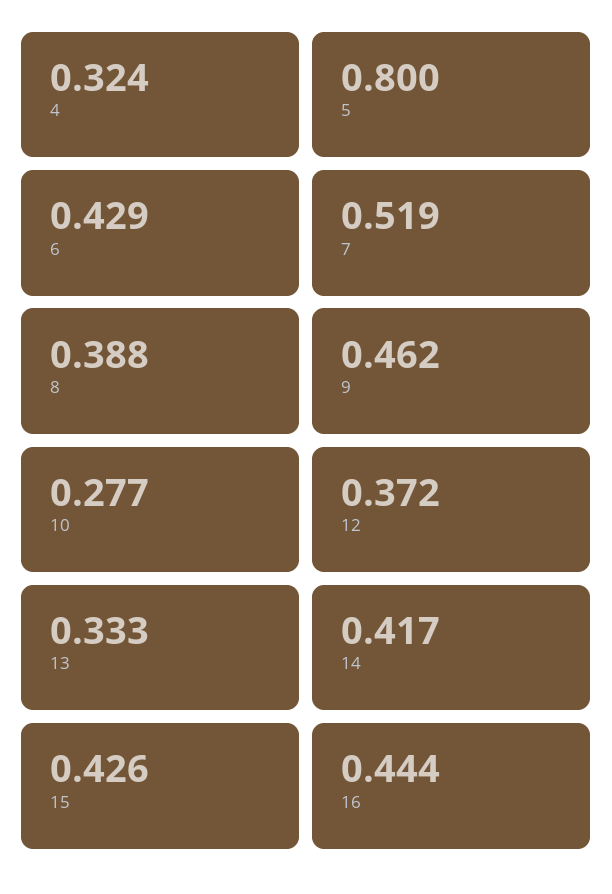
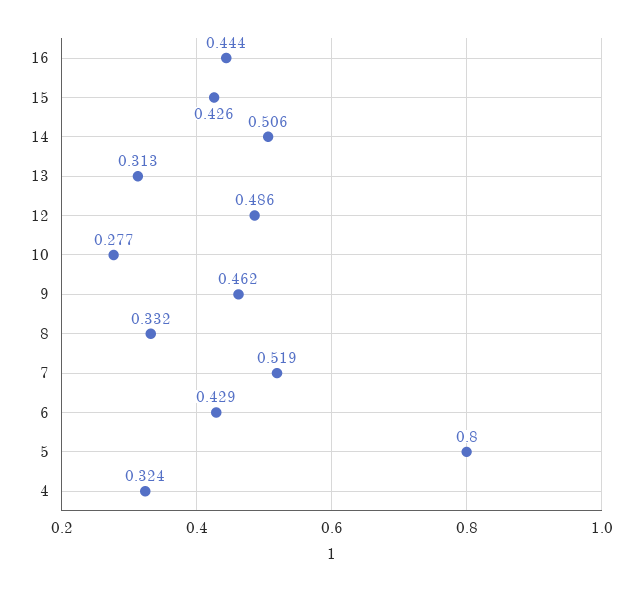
  {
    "4": 0.324,
    "5": 0.8,
    "6": 0.429,
    "7": 0.519,
-   "8": 0.388,
+   "8": 0.332,
    "9": 0.462,
    "10": 0.277,
-   "12": 0.372,
+   "12": 0.486,
-   "13": 0.333,
+   "13": 0.313,
-   "14": 0.417,
+   "14": 0.506,
    "15": 0.426,
    "16": 0.444
  }

